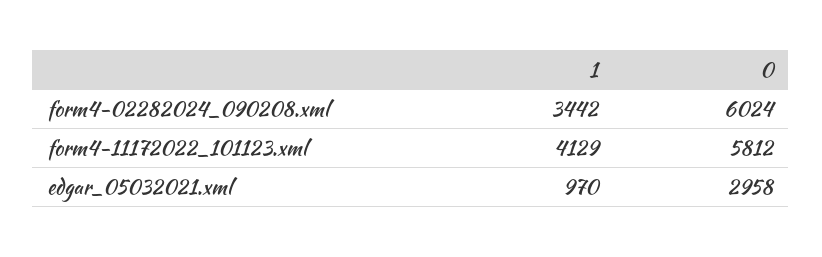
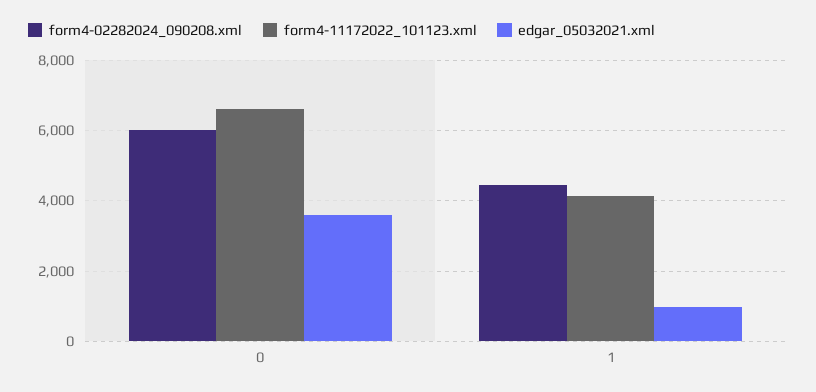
  {
    "form4-02282024_090208.xml": {
-     "1": 3442,
+     "1": 4400,
      "0": 6024
    },
    "form4-11172022_101123.xml": {
      "1": 4129,
-     "0": 5812
+     "0": 6600
    },
    "edgar_05032021.xml": {
      "1": 970,
-     "0": 2958
+     "0": 3600
    }
  }

